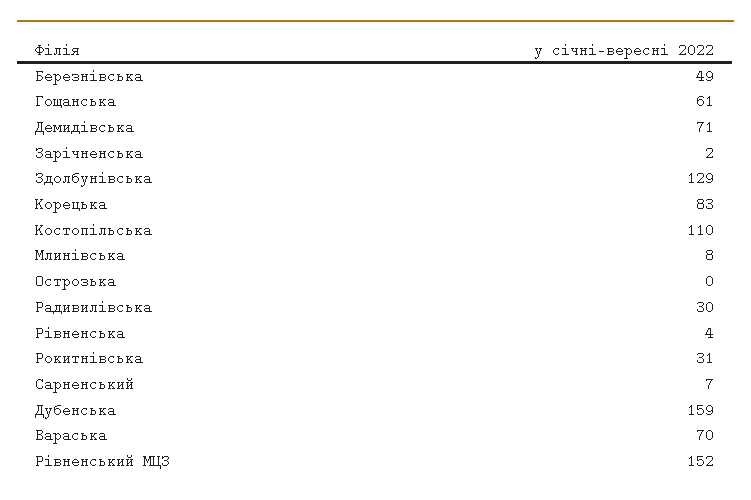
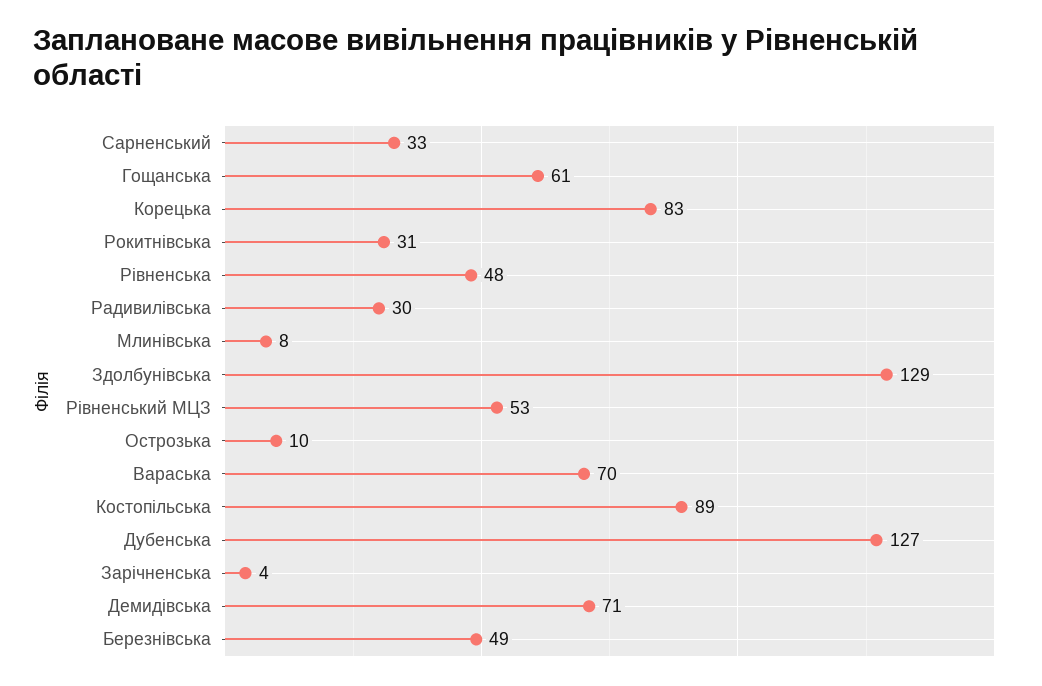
  {
    "Березнівська": 49,
    "Гощанська": 61,
    "Демидівська": 71,
-   "Зарічненська": 2,
+   "Зарічненська": 4,
    "Здолбунівська": 129,
    "Корецька": 83,
-   "Костопільська": 110,
+   "Костопільська": 89,
    "Млинівська": 8,
-   "Острозька": 0,
+   "Острозька": 10,
    "Радивилівська": 30,
-   "Рівненська": 4,
+   "Рівненська": 48,
    "Рокитнівська": 31,
-   "Сарненський": 7,
+   "Сарненський": 33,
-   "Дубенська": 159,
+   "Дубенська": 127,
    "Вараська": 70,
-   "Рівненський МЦЗ": 152
+   "Рівненський МЦЗ": 53
  }

